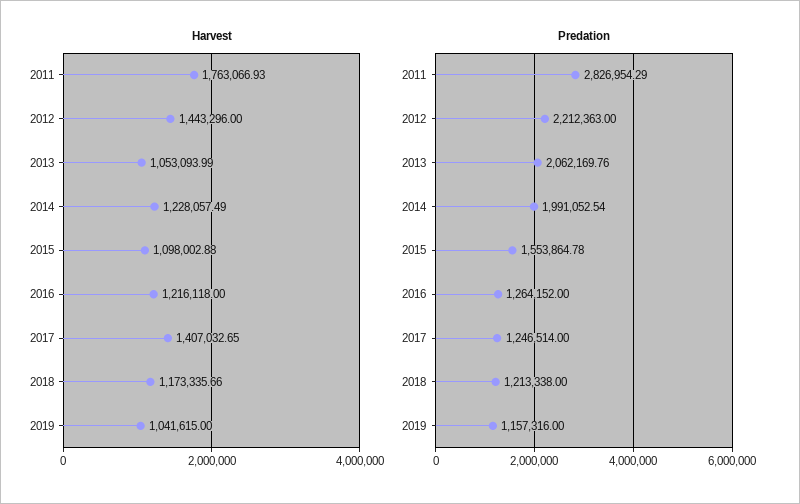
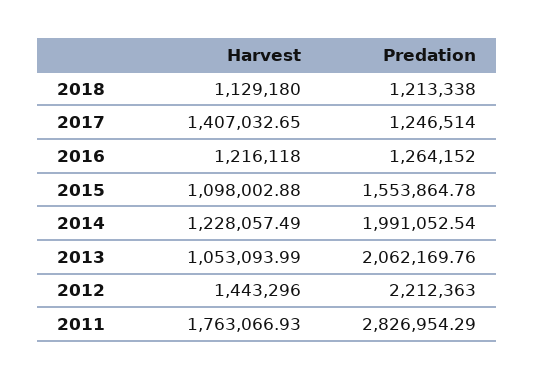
  {
    "Harvest": {
      "2011": 1763066.93,
      "2012": 1443296,
      "2013": 1053093.99,
      "2014": 1228057.49,
      "2015": 1098002.88,
      "2016": 1216118,
      "2017": 1407032.65,
-     "2018": 1173335.66,
+     "2018": 1129180
-     "2019": 1041615
    },
    "Predation": {
      "2011": 2826954.29,
      "2012": 2212363,
      "2013": 2062169.76,
      "2014": 1991052.54,
      "2015": 1553864.78,
      "2016": 1264152,
      "2017": 1246514,
-     "2018": 1213338,
+     "2018": 1213338
-     "2019": 1157316
    }
  }

